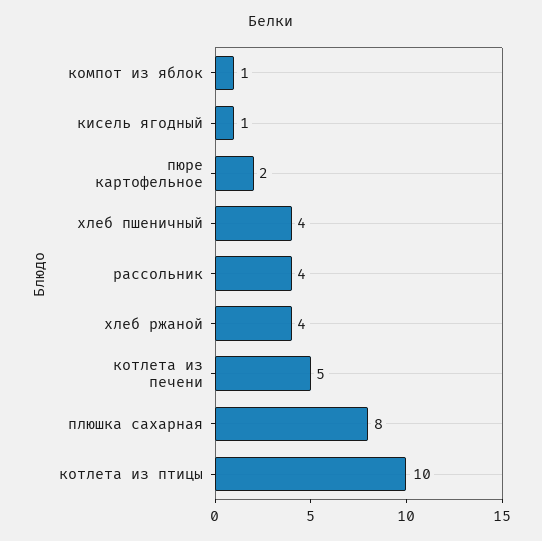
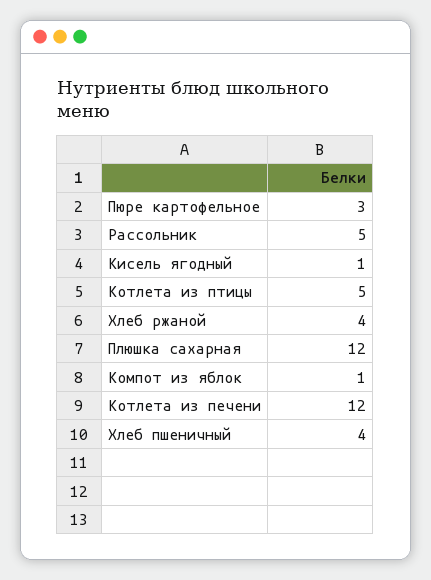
  {
    "компот из яблок": 1,
    "кисель ягодный": 1,
-   "пюре картофельное": 2,
+   "пюре картофельное": 3,
    "хлеб пшеничный": 4,
-   "рассольник": 4,
+   "рассольник": 5,
    "хлеб ржаной": 4,
-   "котлета из печени": 5,
+   "котлета из печени": 12,
-   "плюшка сахарная": 8,
+   "плюшка сахарная": 12,
-   "котлета из птицы": 10
+   "котлета из птицы": 5
  }

